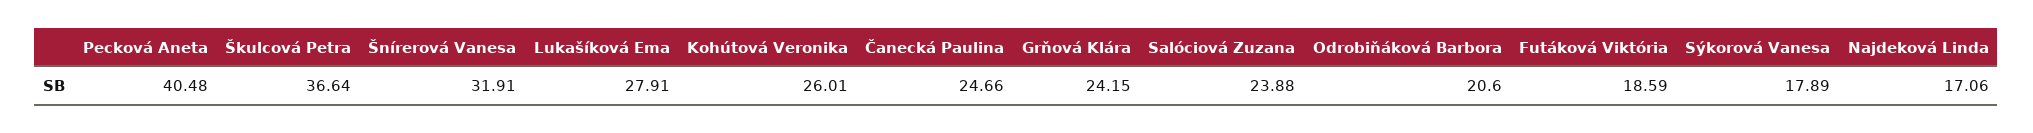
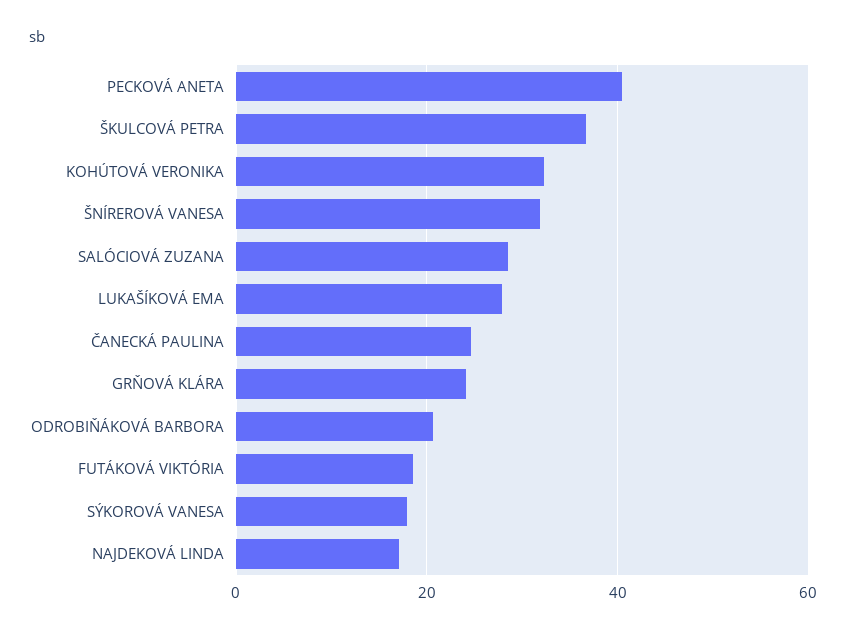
  {
    "Pecková Aneta": 40.48,
    "Škulcová Petra": 36.64,
    "Šnírerová Vanesa": 31.91,
    "Lukašíková Ema": 27.91,
-   "Kohútová Veronika": 26.01,
+   "Kohútová Veronika": 32,
    "Čanecká Paulina": 24.66,
    "Grňová Klára": 24.15,
-   "Salóciová Zuzana": 23.88,
+   "Salóciová Zuzana": 28,
    "Odrobiňáková Barbora": 20.6,
    "Futáková Viktória": 18.59,
    "Sýkorová Vanesa": 17.89,
    "Najdeková Linda": 17.06
  }

